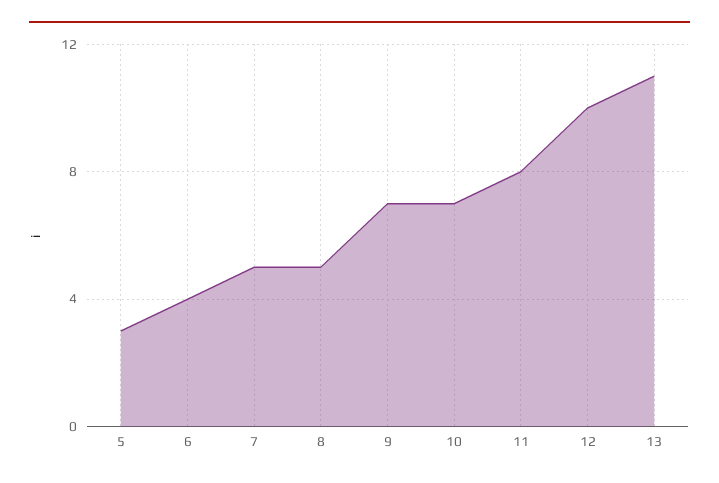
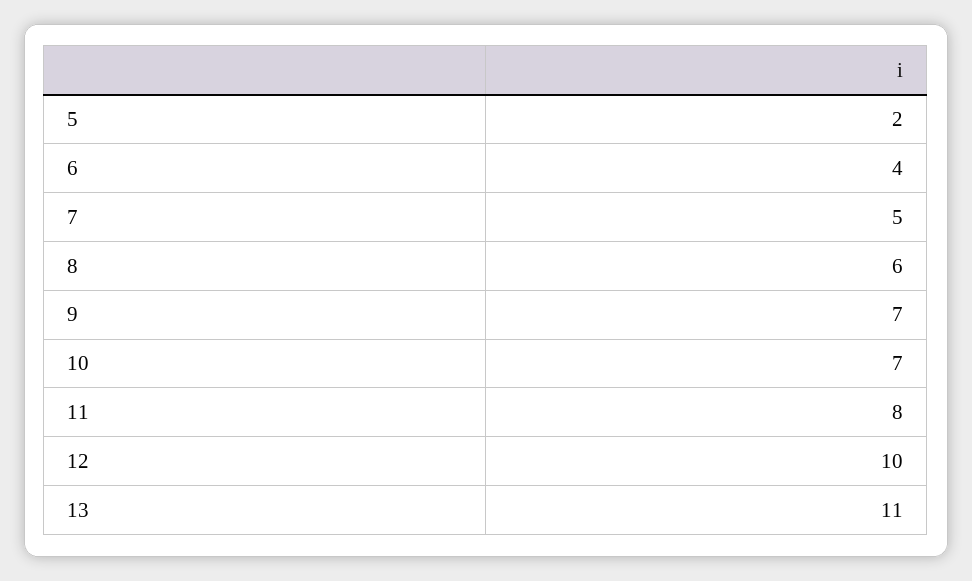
  {
-   "5": 3,
+   "5": 2,
    "6": 4,
    "7": 5,
-   "8": 5,
+   "8": 6,
    "9": 7,
    "10": 7,
    "11": 8,
    "12": 10,
    "13": 11
  }

